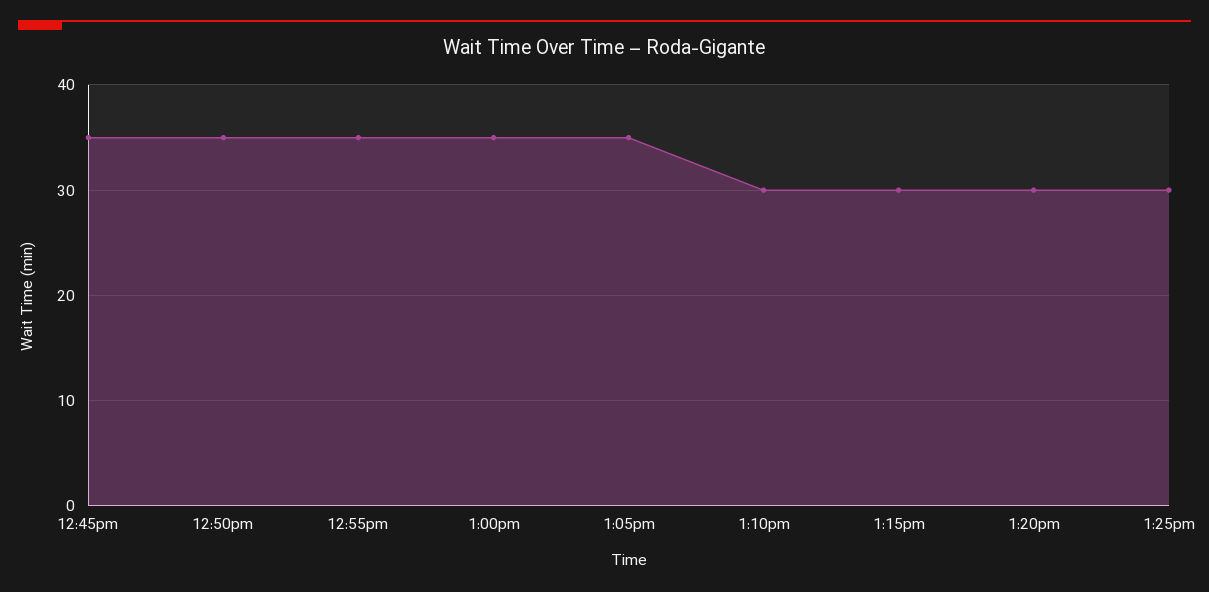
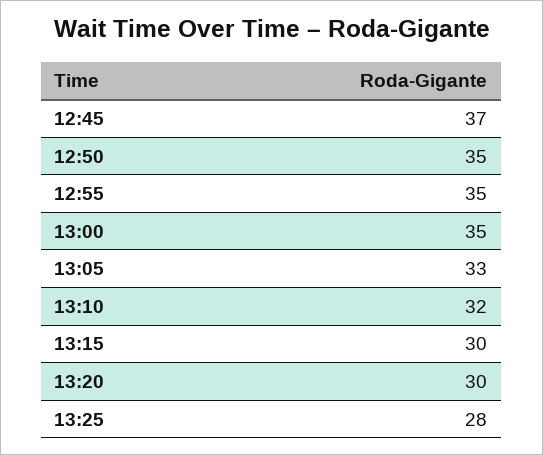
  {
-   "12:45pm": 35,
+   "12:45pm": 37,
    "12:50pm": 35,
    "12:55pm": 35,
    "1:00pm": 35,
-   "1:05pm": 35,
+   "1:05pm": 33,
-   "1:10pm": 30,
+   "1:10pm": 32,
    "1:15pm": 30,
    "1:20pm": 30,
-   "1:25pm": 30
+   "1:25pm": 28
  }

